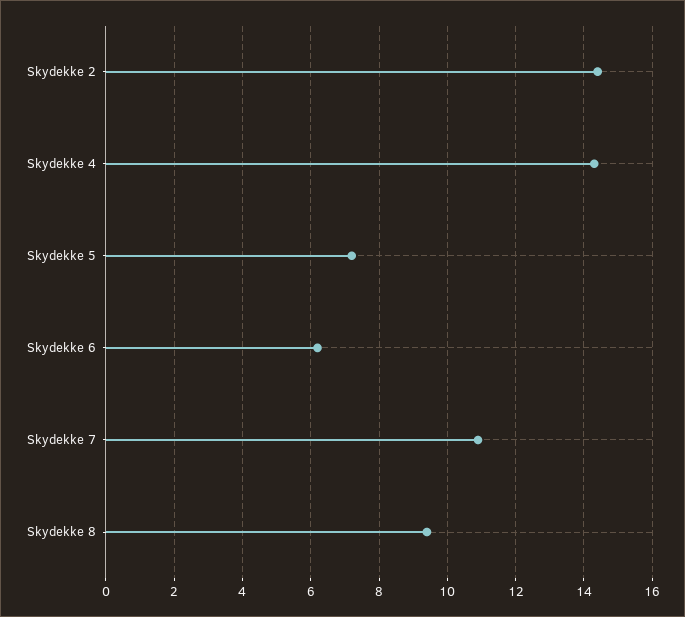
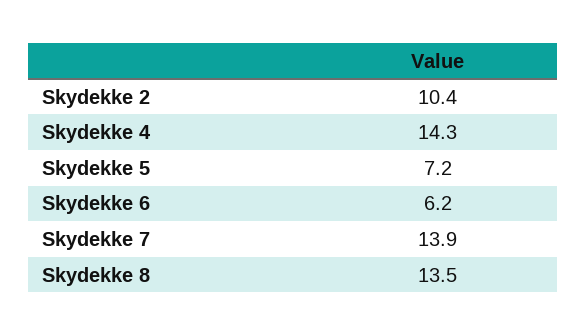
  {
-   "Skydekke 2": 14.5,
+   "Skydekke 2": 10.4,
    "Skydekke 4": 14.3,
    "Skydekke 5": 7.2,
    "Skydekke 6": 6.2,
-   "Skydekke 7": 11,
+   "Skydekke 7": 13.9,
-   "Skydekke 8": 9.5
+   "Skydekke 8": 13.5
  }

